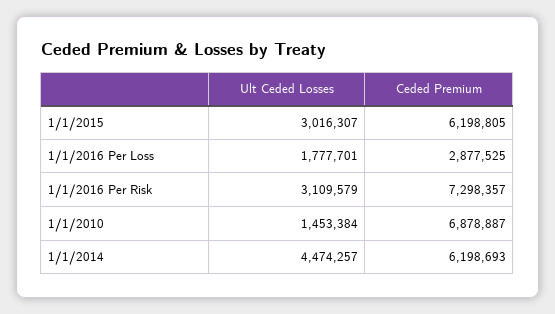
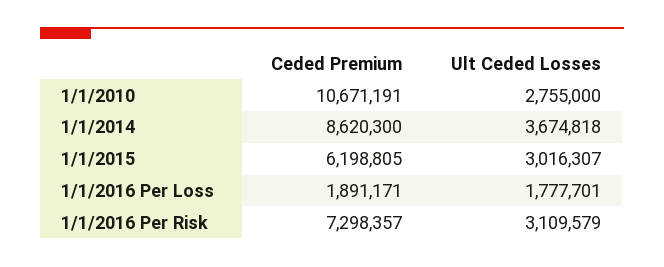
  {
    "Ult Ceded Losses": {
      "1/1/2015": 3016307,
      "1/1/2016 Per Loss": 1777701,
      "1/1/2016 Per Risk": 3109579,
-     "1/1/2010": 1453384,
+     "1/1/2010": 2755000,
-     "1/1/2014": 4474257
+     "1/1/2014": 3674818
    },
    "Ceded Premium": {
      "1/1/2015": 6198805,
-     "1/1/2016 Per Loss": 2877525,
+     "1/1/2016 Per Loss": 1891171,
      "1/1/2016 Per Risk": 7298357,
-     "1/1/2010": 6878887,
+     "1/1/2010": 10671191,
-     "1/1/2014": 6198693
+     "1/1/2014": 8620300
    }
  }

